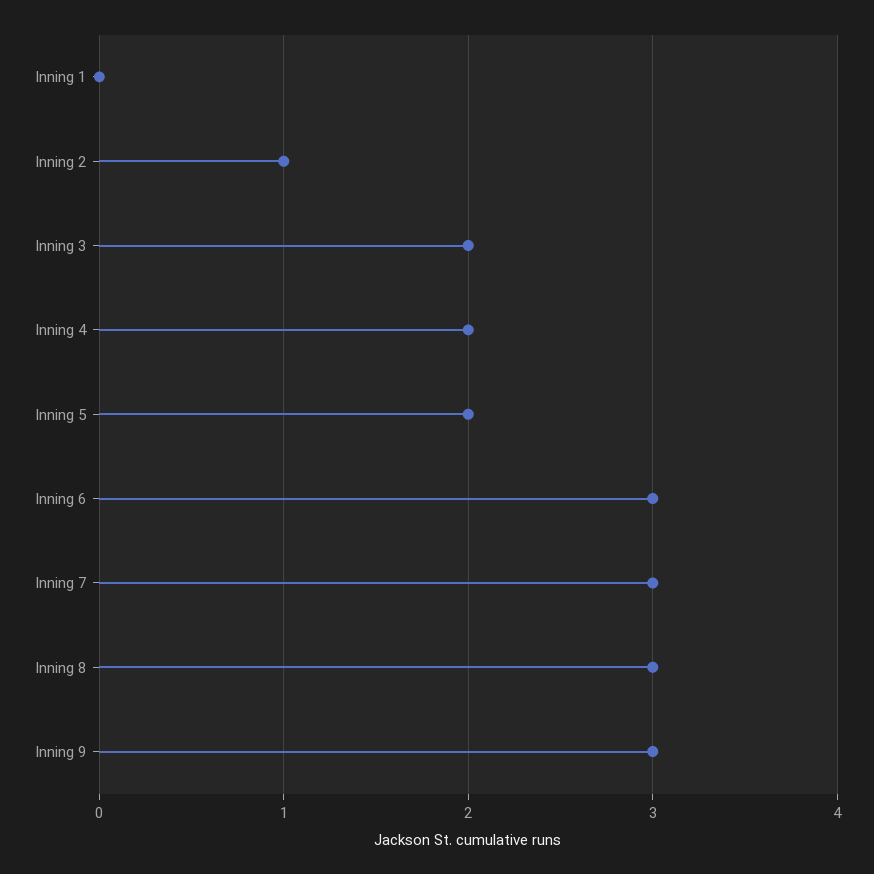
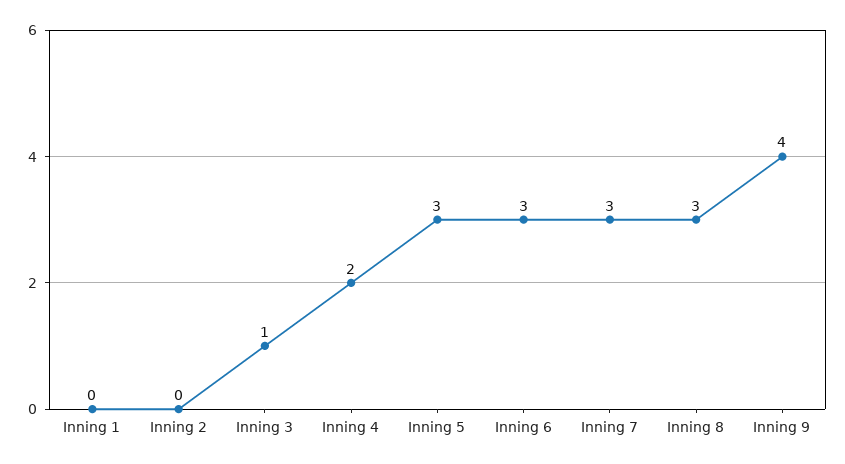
  {
    "Inning 1": 0,
-   "Inning 2": 1,
+   "Inning 2": 0,
-   "Inning 3": 2,
+   "Inning 3": 1,
    "Inning 4": 2,
-   "Inning 5": 2,
+   "Inning 5": 3,
    "Inning 6": 3,
    "Inning 7": 3,
    "Inning 8": 3,
-   "Inning 9": 3
+   "Inning 9": 4
  }

